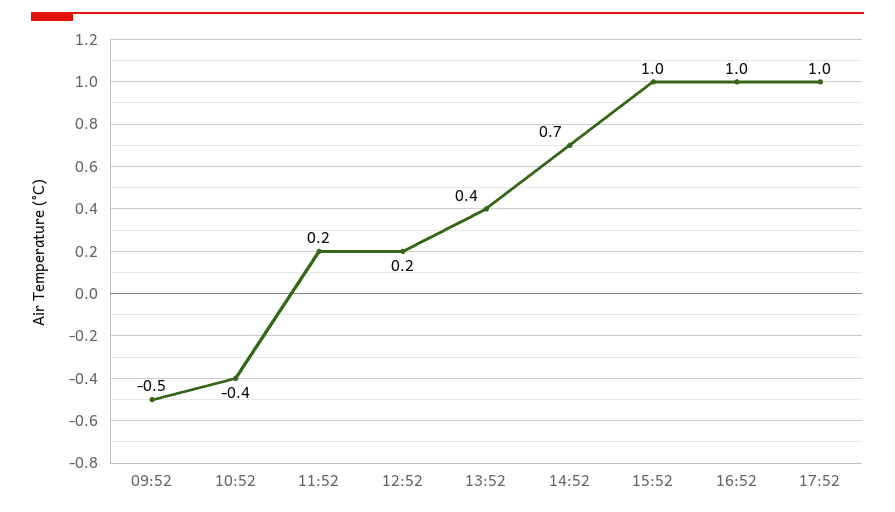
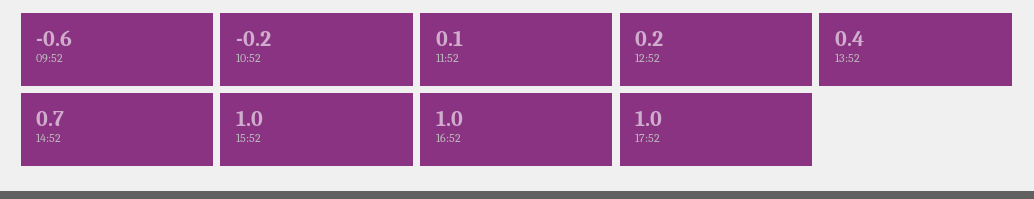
  {
-   "09:52": -0.5,
+   "09:52": -0.6,
-   "10:52": -0.4,
+   "10:52": -0.2,
-   "11:52": 0.2,
+   "11:52": 0.1,
    "12:52": 0.2,
    "13:52": 0.4,
    "14:52": 0.7,
    "15:52": 1,
    "16:52": 1,
    "17:52": 1
  }

